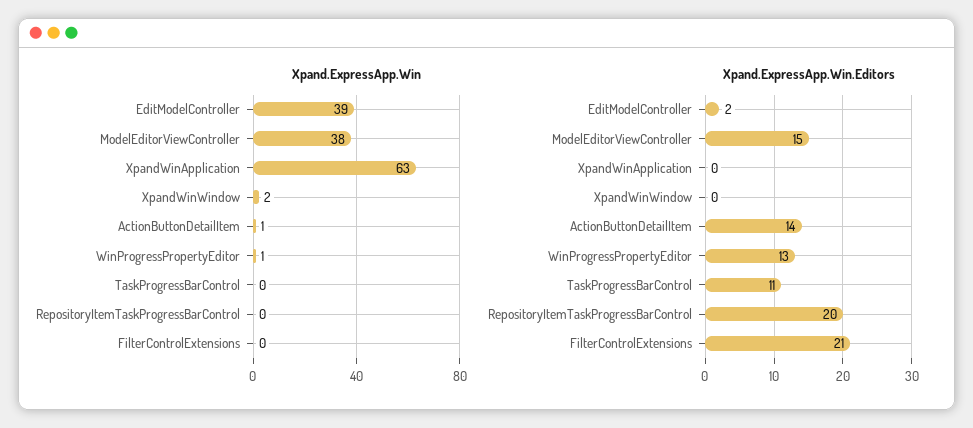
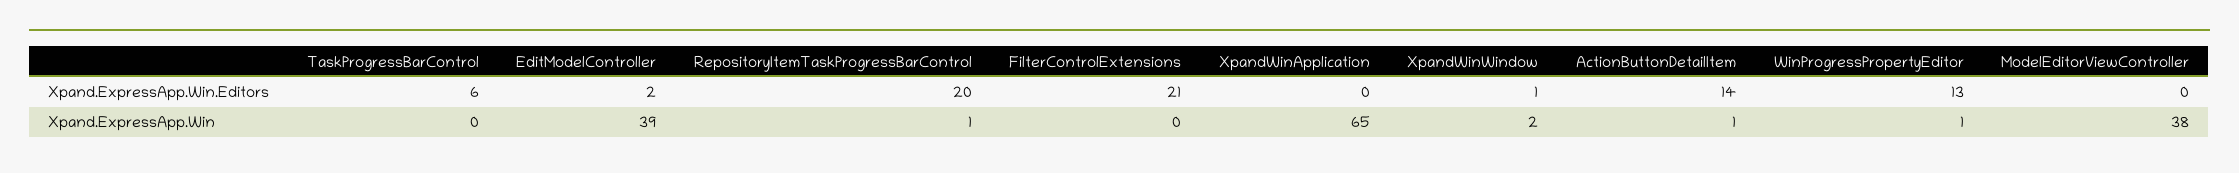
  {
    "Xpand.ExpressApp.Win": {
      "EditModelController": 39,
      "ModelEditorViewController": 38,
-     "XpandWinApplication": 63,
+     "XpandWinApplication": 65,
      "XpandWinWindow": 2,
      "ActionButtonDetailItem": 1,
      "WinProgressPropertyEditor": 1,
      "TaskProgressBarControl": 0,
-     "RepositoryItemTaskProgressBarControl": 0,
+     "RepositoryItemTaskProgressBarControl": 1,
      "FilterControlExtensions": 0
    },
    "Xpand.ExpressApp.Win.Editors": {
      "EditModelController": 2,
-     "ModelEditorViewController": 15,
+     "ModelEditorViewController": 0,
      "XpandWinApplication": 0,
-     "XpandWinWindow": 0,
+     "XpandWinWindow": 1,
      "ActionButtonDetailItem": 14,
      "WinProgressPropertyEditor": 13,
-     "TaskProgressBarControl": 11,
+     "TaskProgressBarControl": 6,
      "RepositoryItemTaskProgressBarControl": 20,
      "FilterControlExtensions": 21
    }
  }

